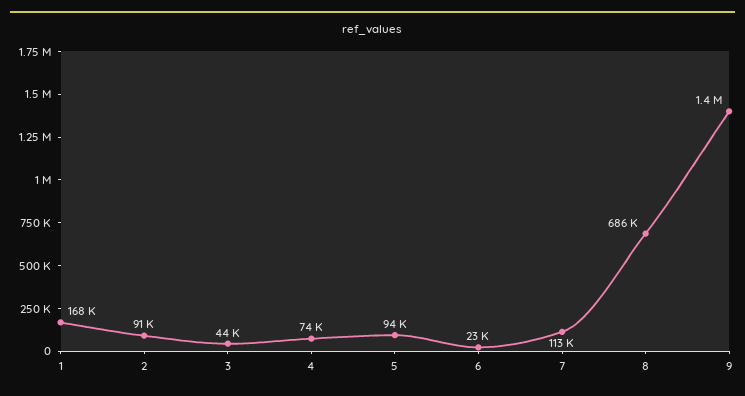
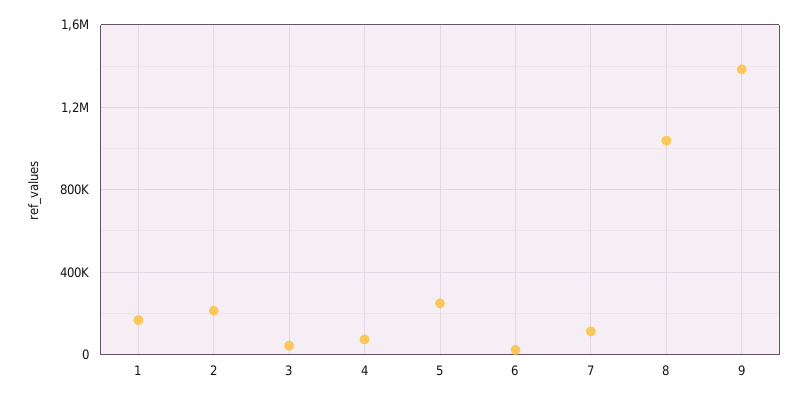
  {
    "1": 168000,
-   "2": 91000,
+   "2": 200000,
    "3": 44000,
    "4": 74000,
-   "5": 94000,
+   "5": 250000,
    "6": 23000,
    "7": 113000,
-   "8": 686000,
+   "8": 1050000,
    "9": 1400000
  }

